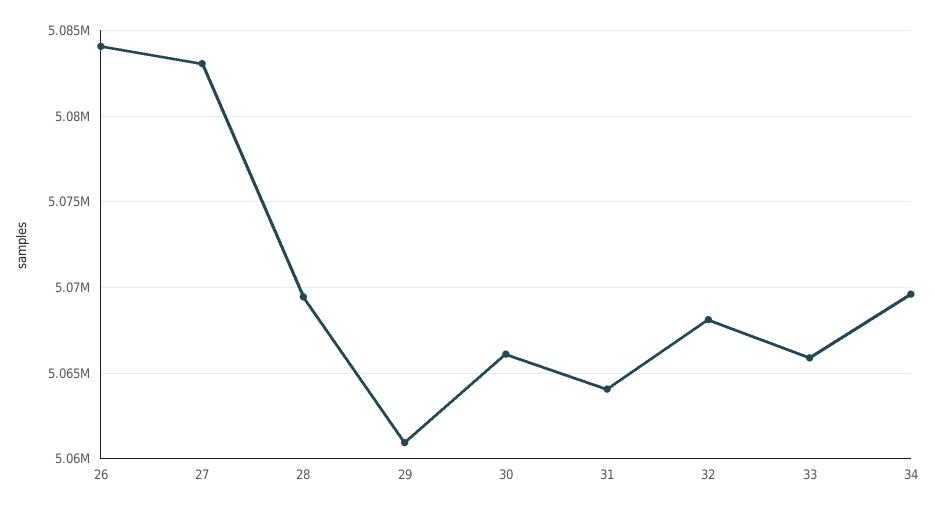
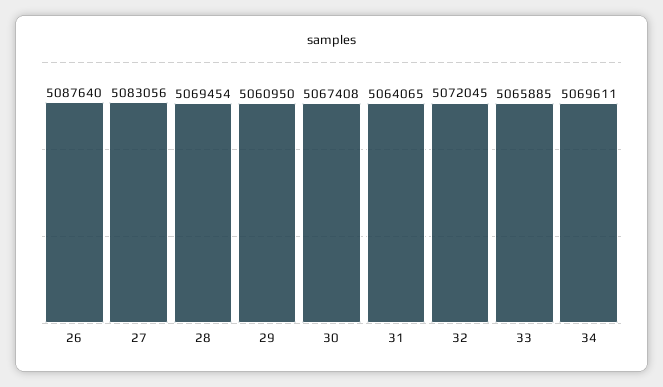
  {
-   "26": 5084000,
+   "26": 5087640,
    "27": 5083056,
    "28": 5069454,
    "29": 5060950,
-   "30": 5066000,
+   "30": 5067408,
    "31": 5064065,
-   "32": 5068000,
+   "32": 5072045,
    "33": 5065885,
    "34": 5069611
  }

